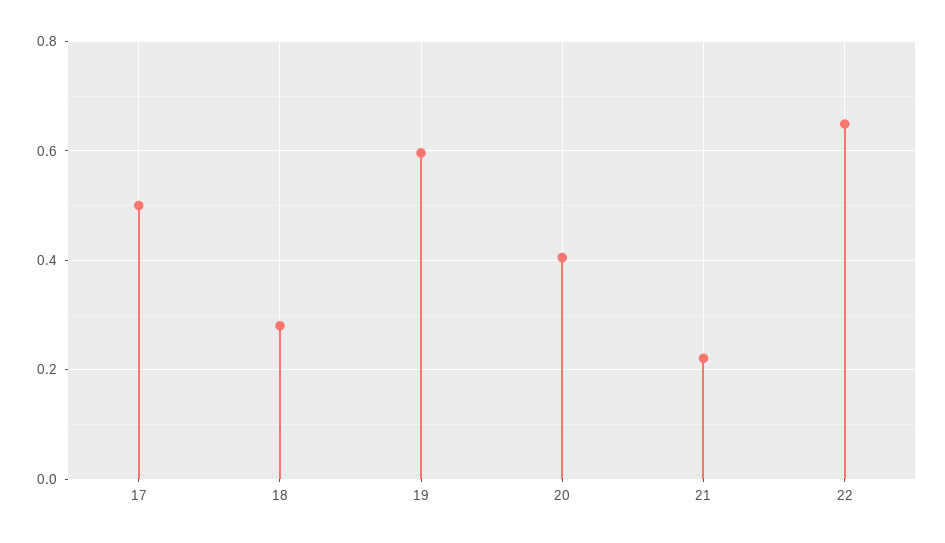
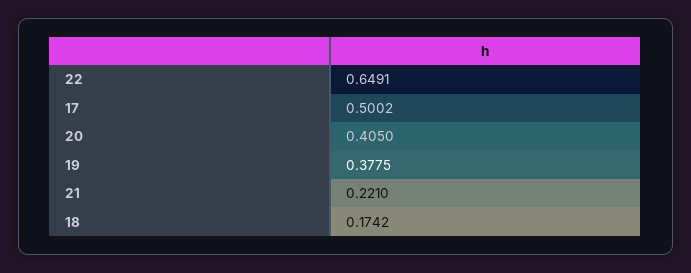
  {
    "17": 0.5002,
-   "18": 0.28,
+   "18": 0.1742,
-   "19": 0.6,
+   "19": 0.3775,
    "20": 0.405,
    "21": 0.221,
    "22": 0.6491
  }

